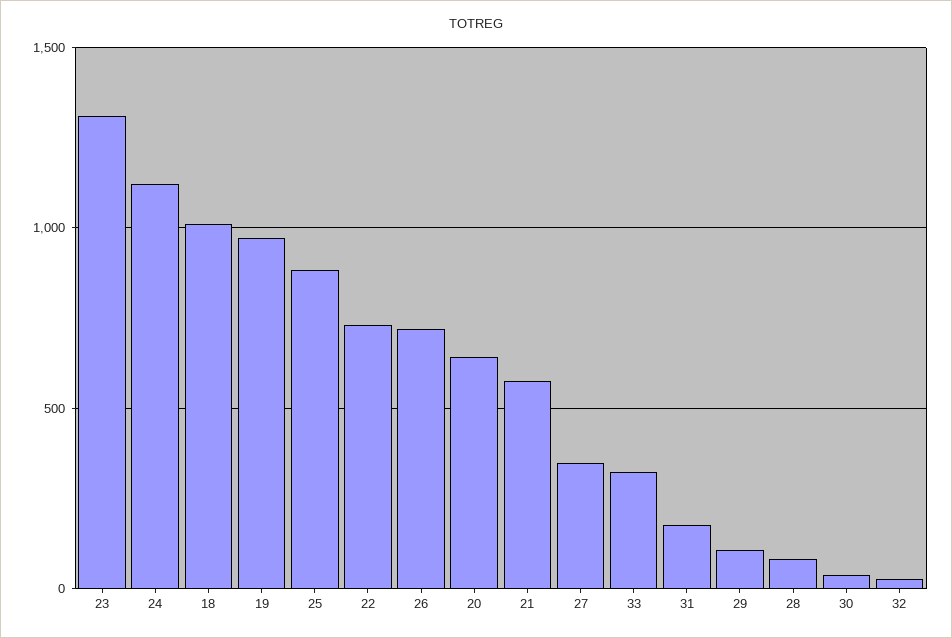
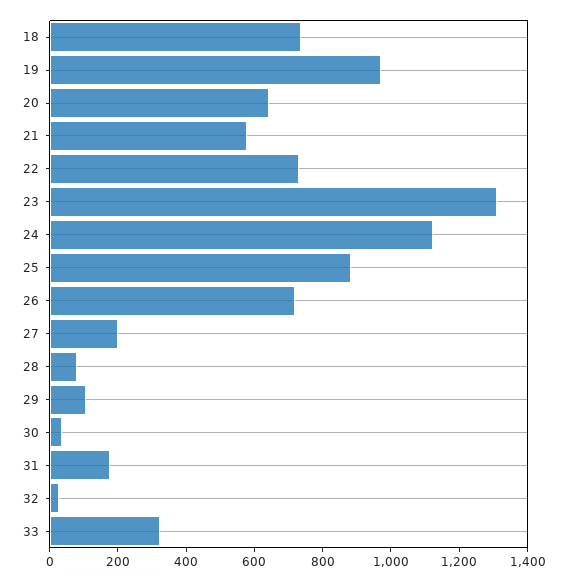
  {
    "23": 1300,
    "24": 1100,
-   "18": 1000,
+   "18": 750,
    "19": 950,
    "25": 900,
    "22": 750,
    "26": 700,
    "20": 650,
    "21": 600,
-   "27": 350,
+   "27": 200,
    "33": 300,
    "31": 200,
    "29": 100,
    "28": 100,
    "30": 50,
    "32": 50
  }

